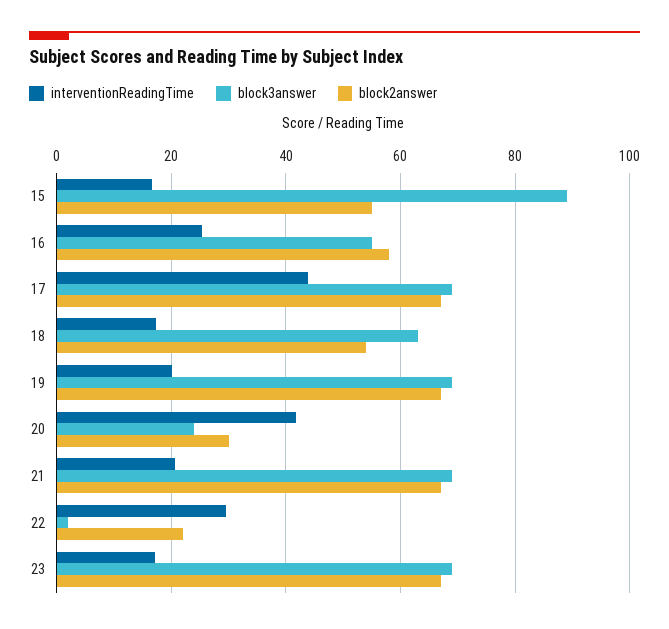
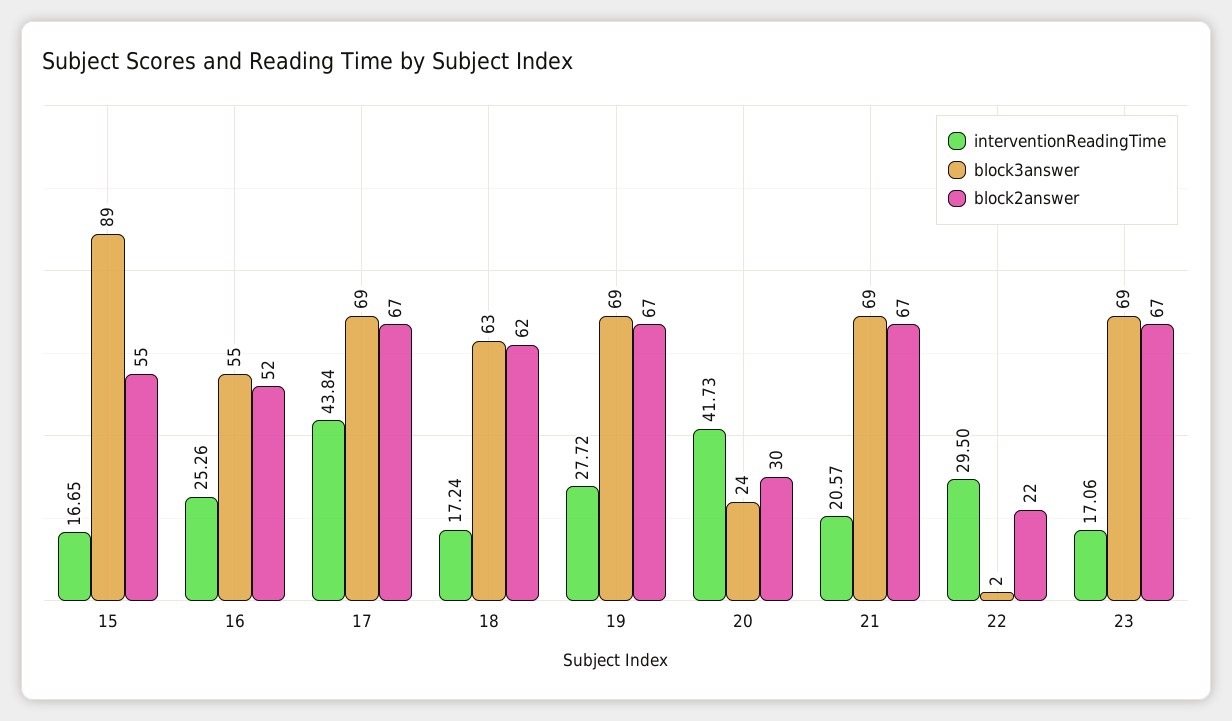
  {
    "interventionReadingTime": {
      "15": 16.65,
      "16": 25.26,
      "17": 43.84,
      "18": 17.24,
-     "19": 20,
+     "19": 27.72,
      "20": 41.73,
      "21": 20.57,
      "22": 29.5,
      "23": 17.06
    },
    "block3answer": {
      "15": 89,
      "16": 55,
      "17": 69,
      "18": 63,
      "19": 69,
      "20": 24,
      "21": 69,
      "22": 2,
      "23": 69
    },
    "block2answer": {
      "15": 55,
-     "16": 58,
+     "16": 52,
      "17": 67,
-     "18": 54,
+     "18": 62,
      "19": 67,
      "20": 30,
      "21": 67,
      "22": 22,
      "23": 67
    }
  }

